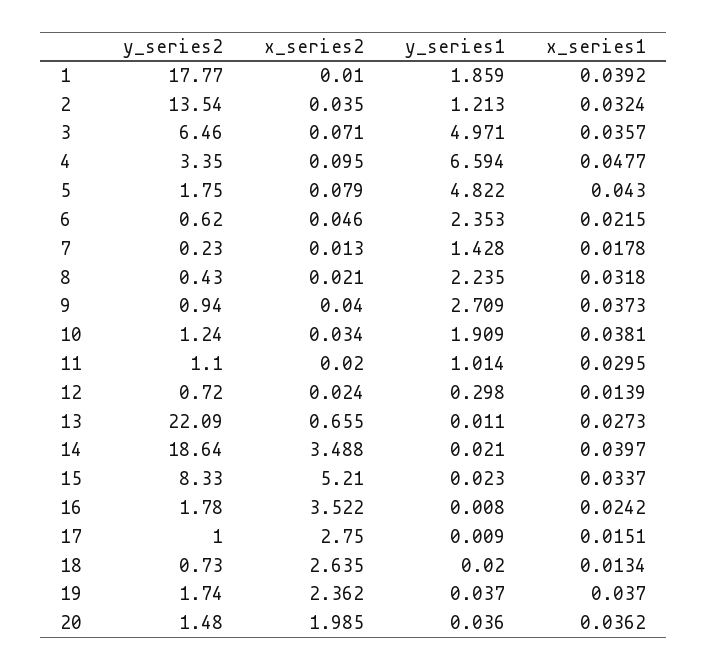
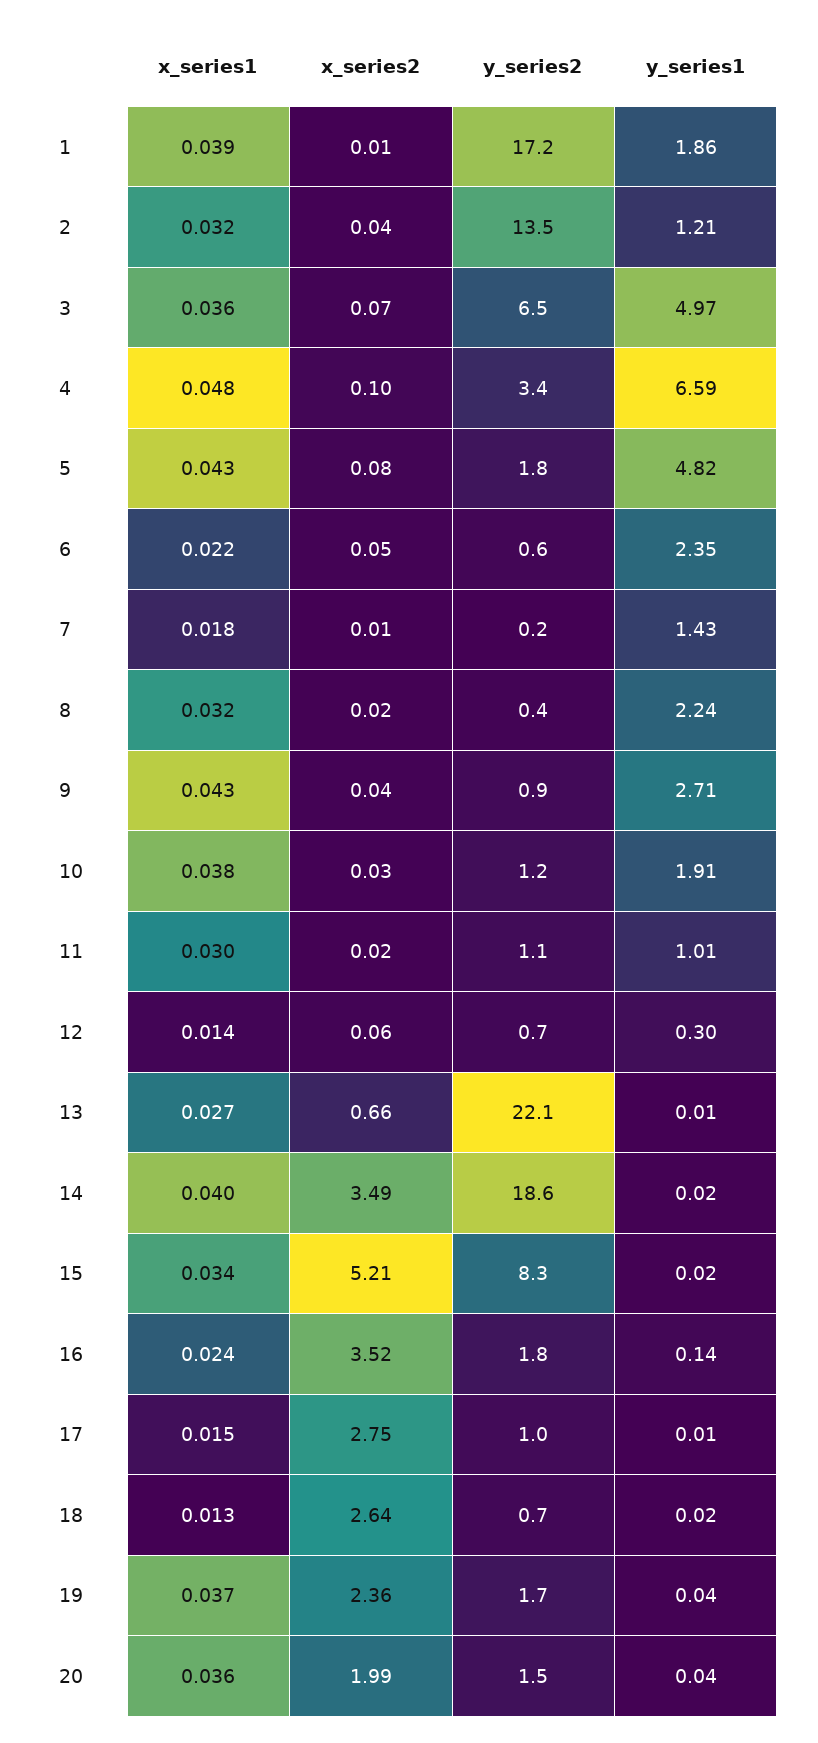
  {
    "y_series2": {
-     "1": 17.77,
+     "1": 17.2,
      "2": 13.54,
      "3": 6.46,
      "4": 3.35,
      "5": 1.75,
      "6": 0.62,
      "7": 0.23,
      "8": 0.43,
      "9": 0.94,
      "10": 1.24,
      "11": 1.1,
      "12": 0.72,
      "13": 22.09,
      "14": 18.64,
      "15": 8.33,
      "16": 1.78,
      "17": 1,
      "18": 0.73,
      "19": 1.74,
      "20": 1.48
    },
    "x_series2": {
      "1": 0.01,
      "2": 0.035,
      "3": 0.071,
      "4": 0.095,
      "5": 0.079,
      "6": 0.046,
      "7": 0.013,
      "8": 0.021,
      "9": 0.04,
      "10": 0.034,
      "11": 0.02,
-     "12": 0.024,
+     "12": 0.06,
      "13": 0.655,
      "14": 3.488,
      "15": 5.21,
      "16": 3.522,
      "17": 2.75,
      "18": 2.635,
      "19": 2.362,
      "20": 1.985
    },
    "y_series1": {
      "1": 1.859,
      "2": 1.213,
      "3": 4.971,
      "4": 6.594,
      "5": 4.822,
      "6": 2.353,
      "7": 1.428,
      "8": 2.235,
      "9": 2.709,
      "10": 1.909,
      "11": 1.014,
      "12": 0.298,
      "13": 0.011,
      "14": 0.021,
      "15": 0.023,
-     "16": 0.008,
+     "16": 0.14,
      "17": 0.009,
      "18": 0.02,
      "19": 0.037,
      "20": 0.036
    },
    "x_series1": {
      "1": 0.0392,
      "2": 0.0324,
      "3": 0.0357,
      "4": 0.0477,
      "5": 0.043,
      "6": 0.0215,
      "7": 0.0178,
      "8": 0.0318,
-     "9": 0.0373,
+     "9": 0.043,
      "10": 0.0381,
      "11": 0.0295,
      "12": 0.0139,
      "13": 0.0273,
      "14": 0.0397,
      "15": 0.0337,
      "16": 0.0242,
      "17": 0.0151,
      "18": 0.0134,
      "19": 0.037,
      "20": 0.0362
    }
  }

